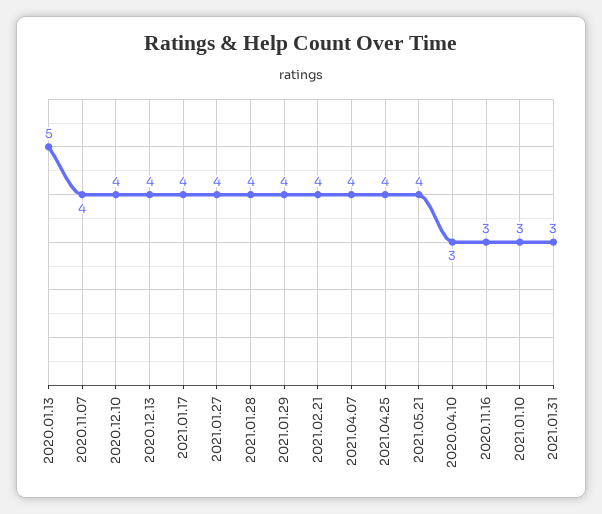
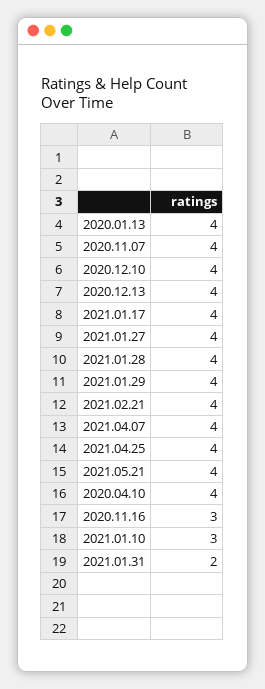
  {
-   "2020.01.13": 5,
+   "2020.01.13": 4,
    "2020.11.07": 4,
    "2020.12.10": 4,
    "2020.12.13": 4,
    "2021.01.17": 4,
    "2021.01.27": 4,
    "2021.01.28": 4,
    "2021.01.29": 4,
    "2021.02.21": 4,
    "2021.04.07": 4,
    "2021.04.25": 4,
    "2021.05.21": 4,
-   "2020.04.10": 3,
+   "2020.04.10": 4,
    "2020.11.16": 3,
    "2021.01.10": 3,
-   "2021.01.31": 3
+   "2021.01.31": 2
  }

